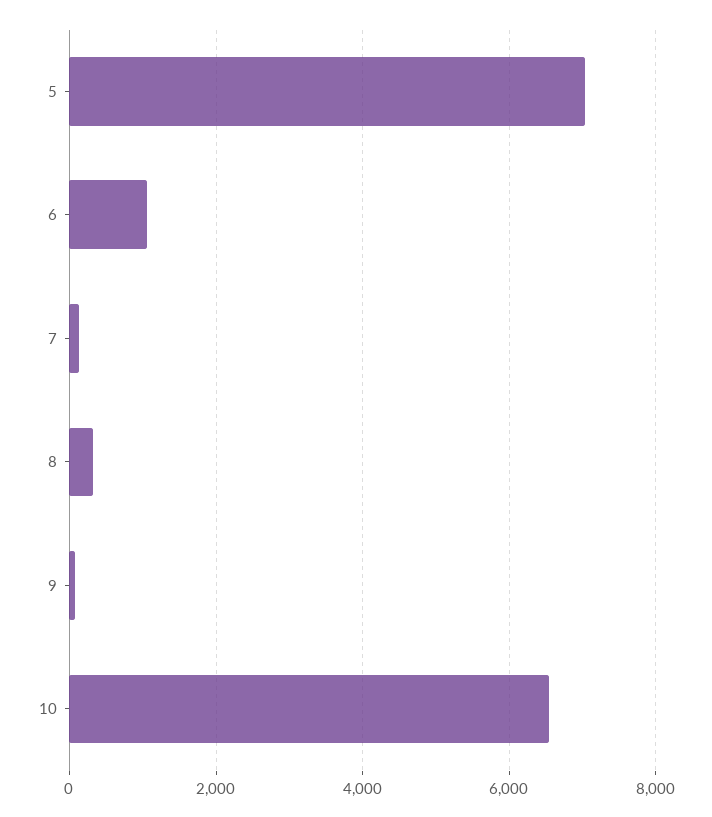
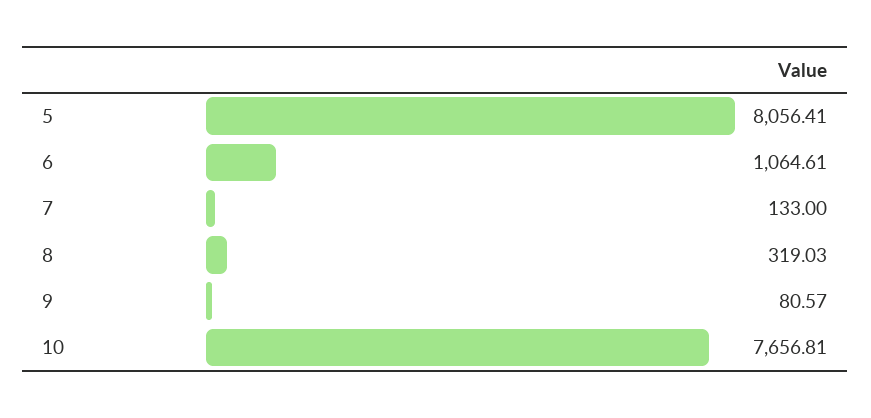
  {
-   "5": 7000,
+   "5": 8056.41,
    "6": 1064.61,
    "7": 133,
    "8": 319.03,
    "9": 80.57,
-   "10": 6600
+   "10": 7656.81
  }

